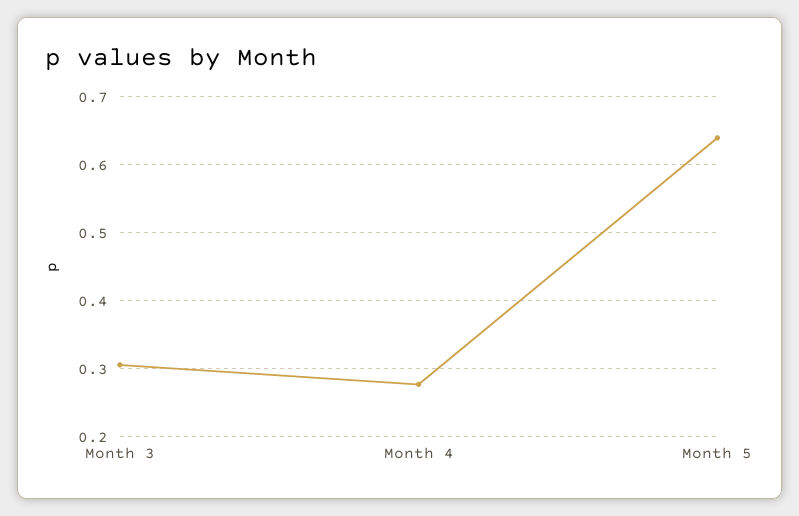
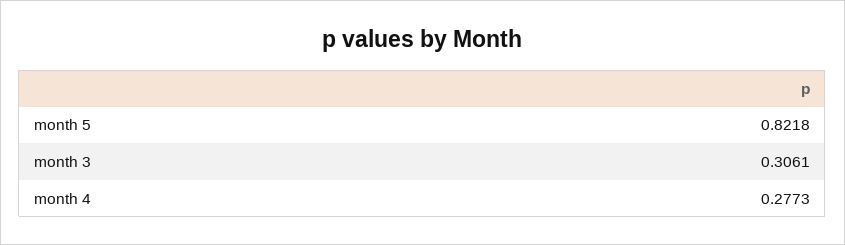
  {
    "Month 3": 0.3061,
    "Month 4": 0.2773,
-   "Month 5": 0.64
+   "Month 5": 0.8218
  }

